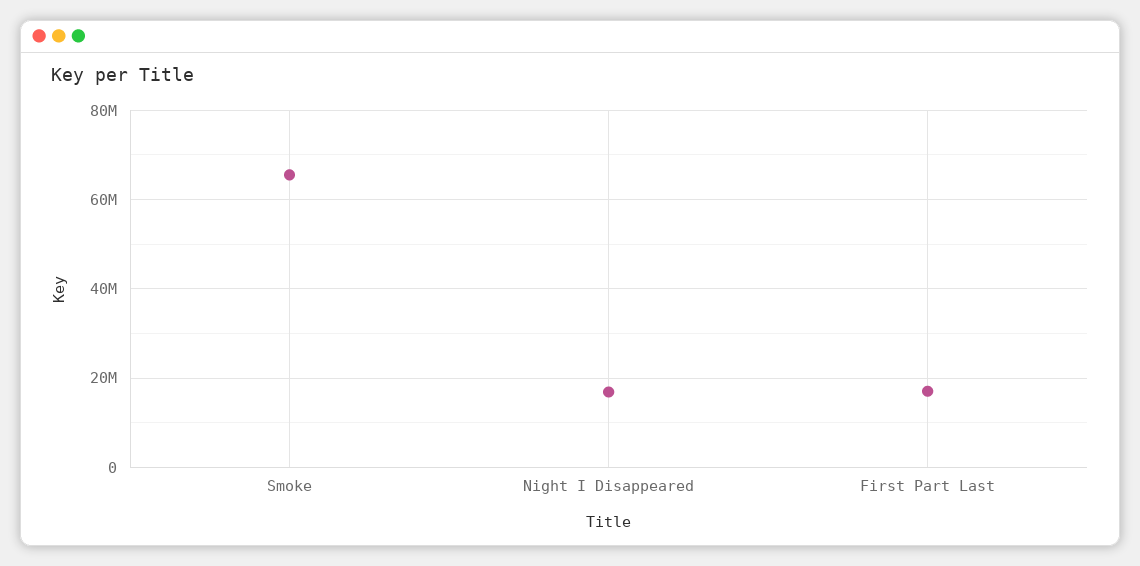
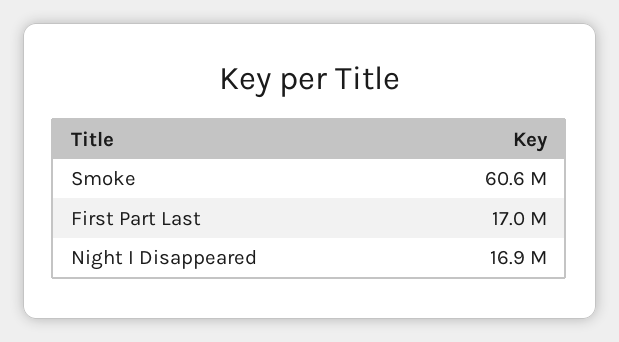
  {
-   "Smoke": 66000000,
+   "Smoke": 60600000,
    "Night I Disappeared": 16900000,
    "First Part Last": 17000000
  }

